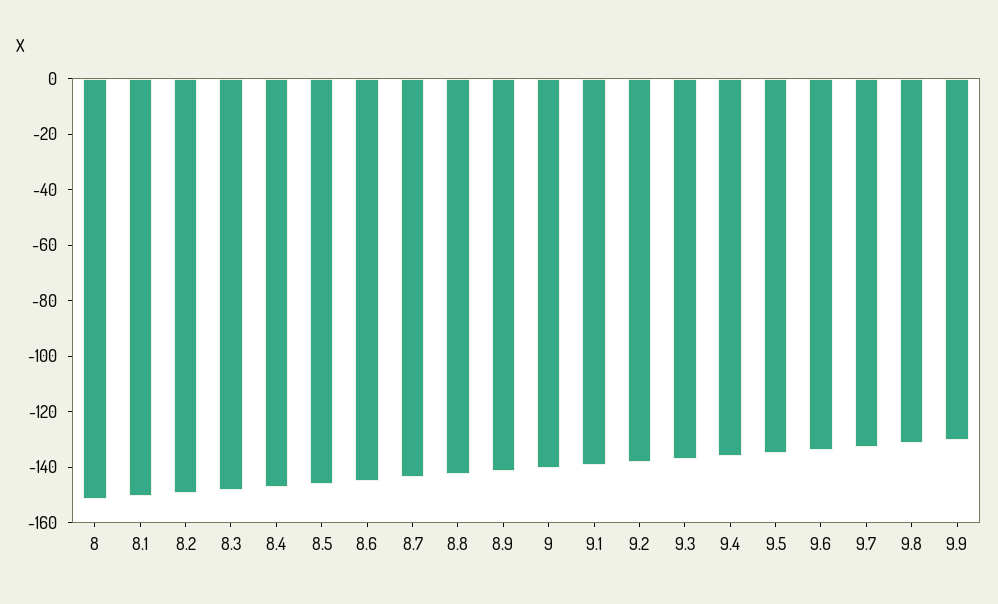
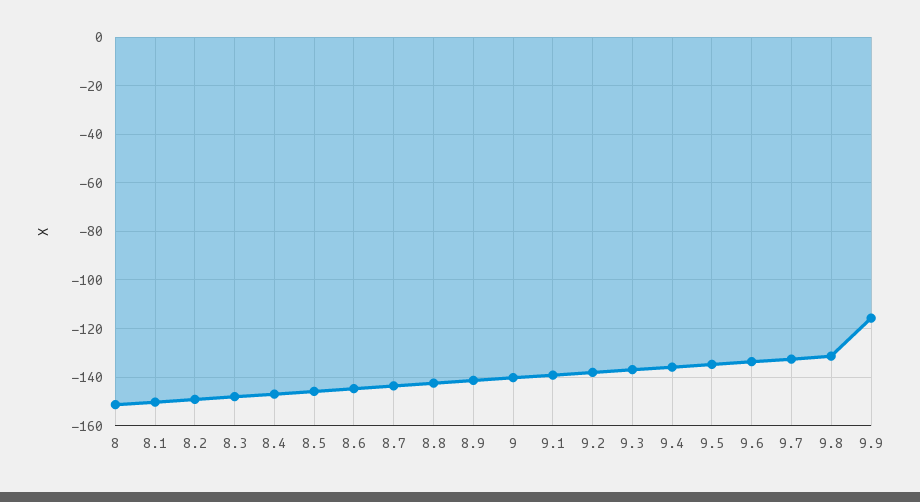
  {
    "8": -152.5,
    "8.1": -150,
    "8.2": -150,
    "8.3": -147.5,
    "8.4": -147.5,
    "8.5": -145,
    "8.6": -145,
    "8.7": -142.5,
    "8.8": -142.5,
    "8.9": -142.5,
    "9": -140,
    "9.1": -140,
    "9.2": -137.5,
    "9.3": -137.5,
    "9.4": -135,
    "9.5": -135,
    "9.6": -132.5,
    "9.7": -132.5,
    "9.8": -132.5,
-   "9.9": -130
+   "9.9": -115
  }

